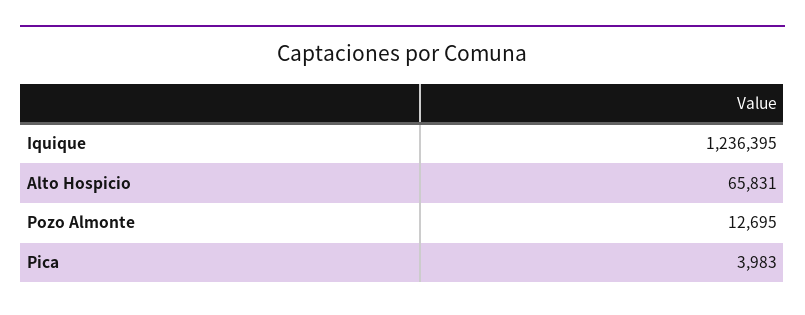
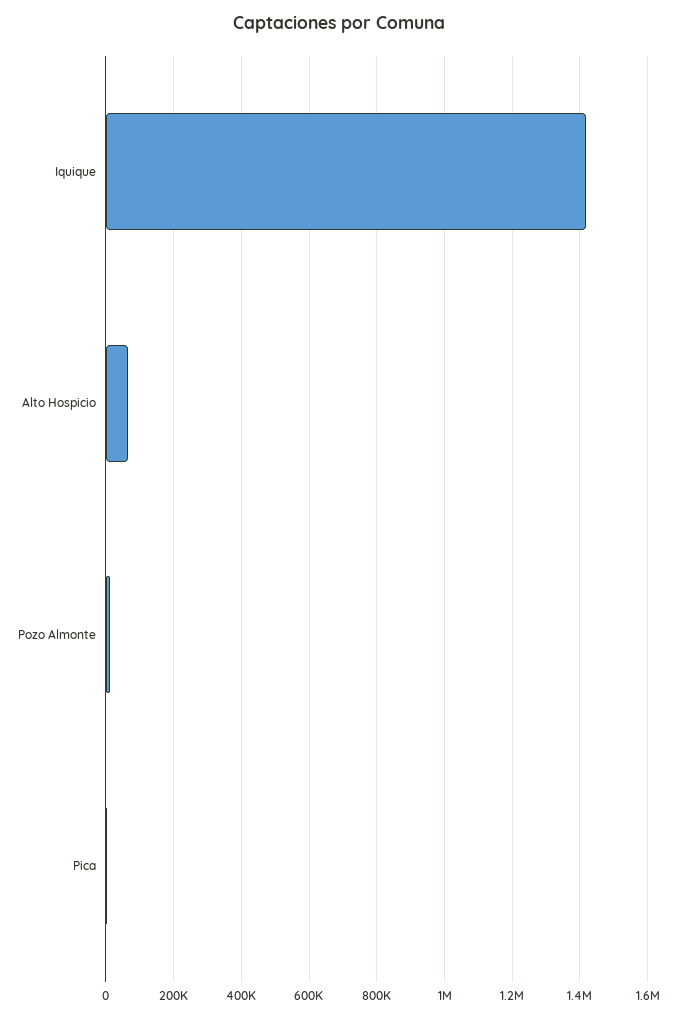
  {
-   "Iquique": 1236395,
+   "Iquique": 1420000,
    "Alto Hospicio": 65831,
    "Pozo Almonte": 12695,
    "Pica": 3983
  }

